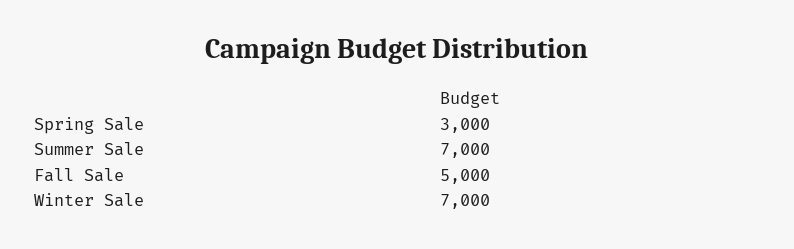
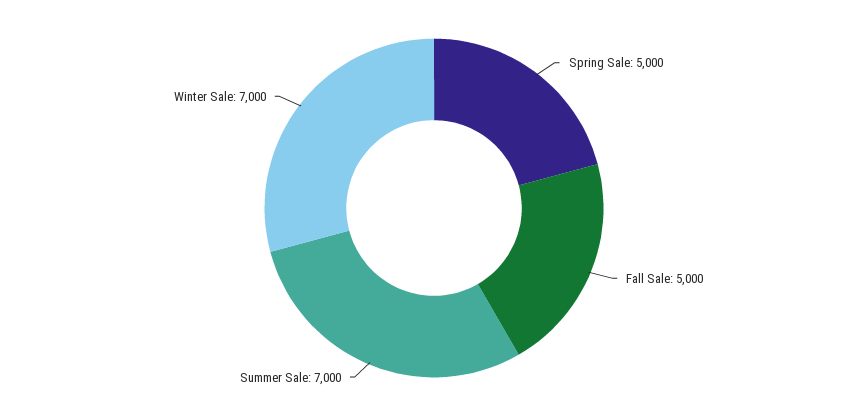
  {
-   "Spring Sale": 3000,
+   "Spring Sale": 5000,
    "Summer Sale": 7000,
    "Fall Sale": 5000,
    "Winter Sale": 7000
  }

